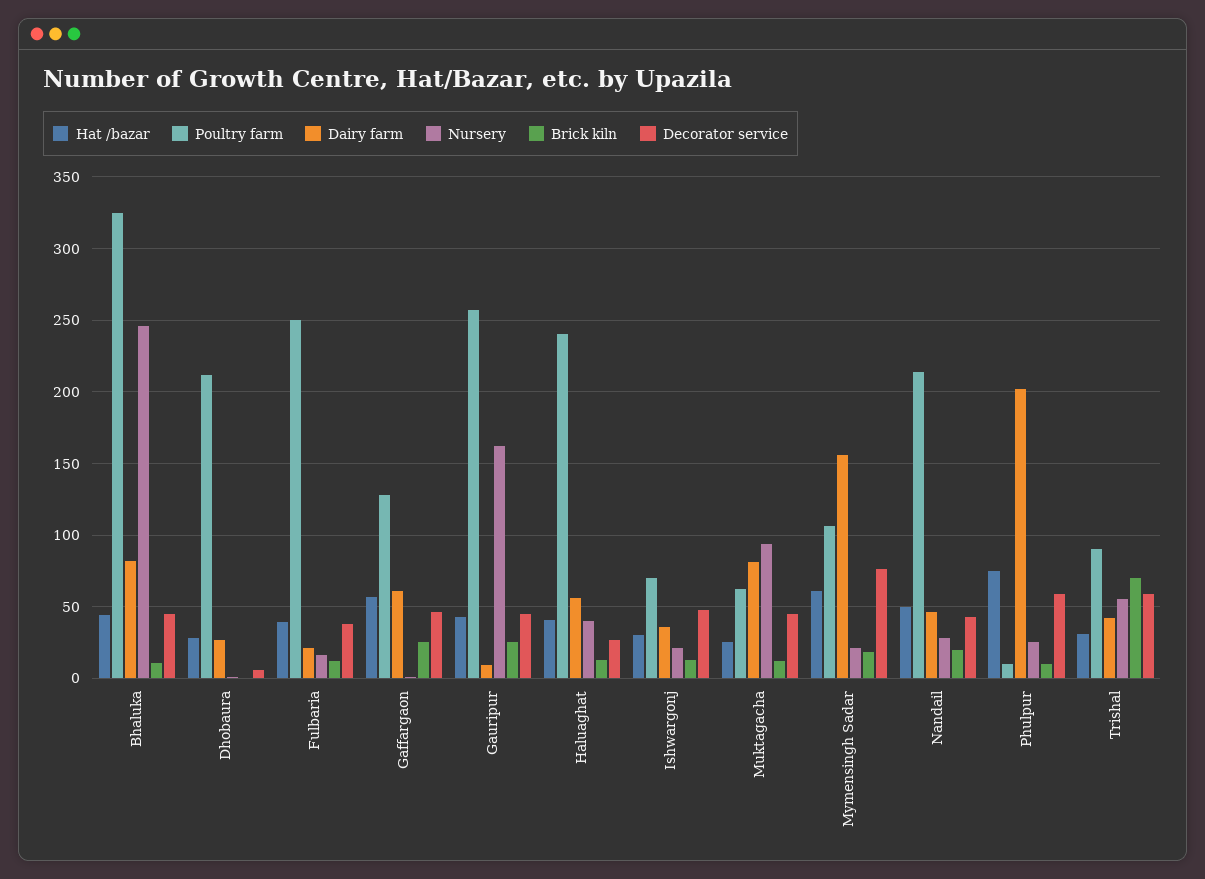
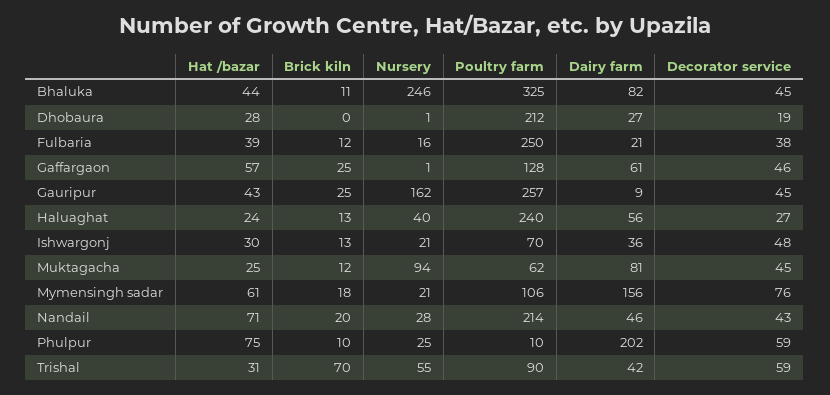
  {
    "Hat /bazar": {
      "Bhaluka": 44,
      "Dhobaura": 28,
      "Fulbaria": 39,
      "Gaffargaon": 57,
      "Gauripur": 43,
-     "Haluaghat": 40,
+     "Haluaghat": 24,
      "Ishwargonj": 30,
      "Muktagacha": 25,
      "Mymensingh Sadar": 61,
-     "Nandail": 50,
+     "Nandail": 71,
      "Phulpur": 75,
      "Trishal": 31
    },
    "Poultry farm": {
      "Bhaluka": 325,
      "Dhobaura": 212,
      "Fulbaria": 250,
      "Gaffargaon": 128,
      "Gauripur": 257,
      "Haluaghat": 240,
      "Ishwargonj": 70,
      "Muktagacha": 62,
      "Mymensingh Sadar": 106,
      "Nandail": 214,
      "Phulpur": 10,
      "Trishal": 90
    },
    "Dairy farm": {
      "Bhaluka": 82,
      "Dhobaura": 27,
      "Fulbaria": 21,
      "Gaffargaon": 61,
      "Gauripur": 9,
      "Haluaghat": 56,
      "Ishwargonj": 36,
      "Muktagacha": 81,
      "Mymensingh Sadar": 156,
      "Nandail": 46,
      "Phulpur": 202,
      "Trishal": 42
    },
    "Nursery": {
      "Bhaluka": 246,
      "Dhobaura": 1,
      "Fulbaria": 16,
      "Gaffargaon": 1,
      "Gauripur": 162,
      "Haluaghat": 40,
      "Ishwargonj": 21,
      "Muktagacha": 94,
      "Mymensingh Sadar": 21,
      "Nandail": 28,
      "Phulpur": 25,
      "Trishal": 55
    },
    "Brick kiln": {
      "Bhaluka": 11,
      "Dhobaura": 0,
      "Fulbaria": 12,
      "Gaffargaon": 25,
      "Gauripur": 25,
      "Haluaghat": 13,
      "Ishwargonj": 13,
      "Muktagacha": 12,
      "Mymensingh Sadar": 18,
      "Nandail": 20,
      "Phulpur": 10,
      "Trishal": 70
    },
    "Decorator service": {
      "Bhaluka": 45,
-     "Dhobaura": 5,
+     "Dhobaura": 19,
      "Fulbaria": 38,
      "Gaffargaon": 46,
      "Gauripur": 45,
      "Haluaghat": 27,
      "Ishwargonj": 48,
      "Muktagacha": 45,
      "Mymensingh Sadar": 76,
      "Nandail": 43,
      "Phulpur": 59,
      "Trishal": 59
    }
  }

